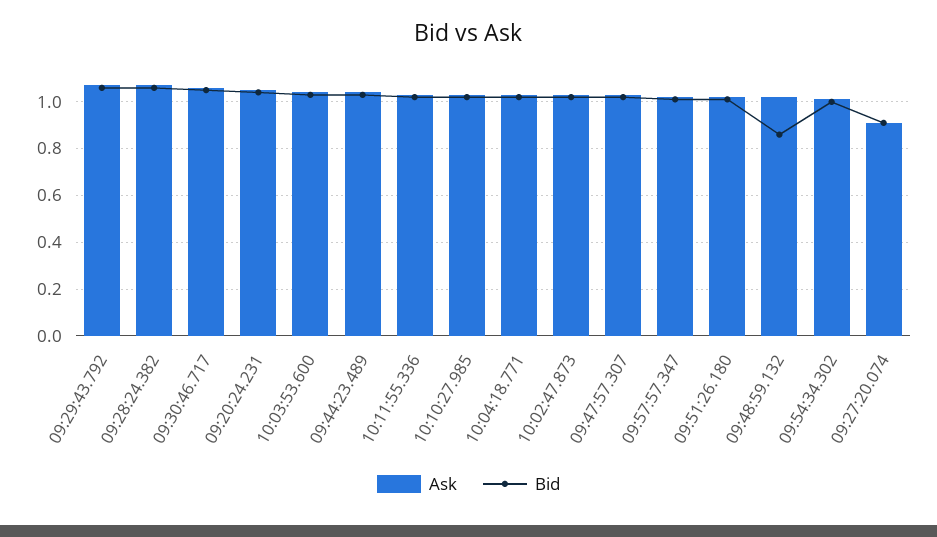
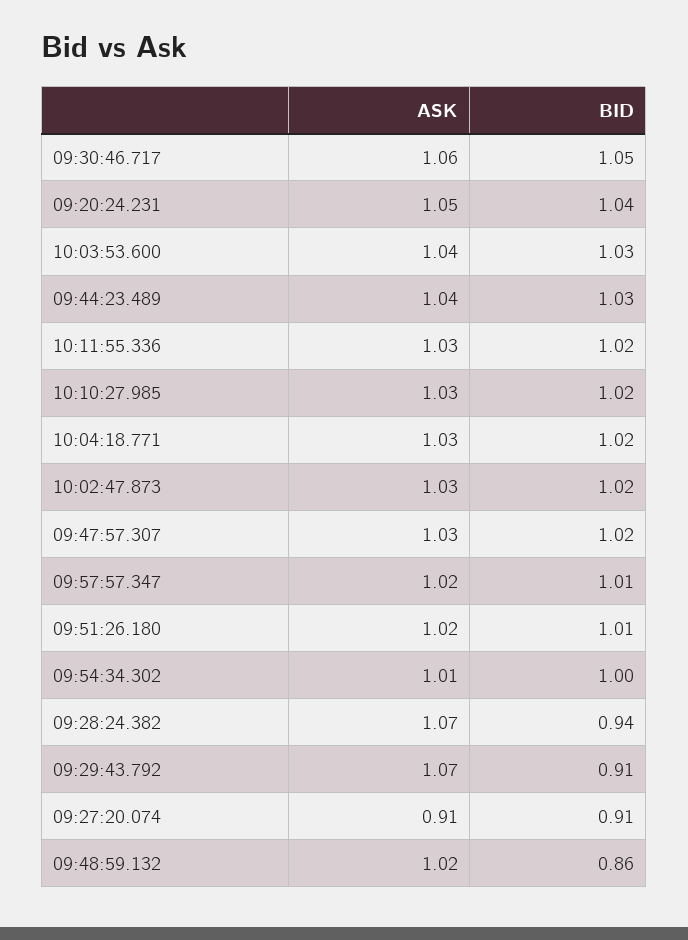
  {
    "Ask": {
      "09:29:43.792": 1.07,
      "09:28:24.382": 1.07,
      "09:30:46.717": 1.06,
      "09:20:24.231": 1.05,
      "10:03:53.600": 1.04,
      "09:44:23.489": 1.04,
      "10:11:55.336": 1.03,
      "10:10:27.985": 1.03,
      "10:04:18.771": 1.03,
      "10:02:47.873": 1.03,
      "09:47:57.307": 1.03,
      "09:57:57.347": 1.02,
      "09:51:26.180": 1.02,
      "09:48:59.132": 1.02,
      "09:54:34.302": 1.01,
      "09:27:20.074": 0.91
    },
    "Bid": {
-     "09:29:43.792": 1.05,
+     "09:29:43.792": 0.91,
-     "09:28:24.382": 1.05,
+     "09:28:24.382": 0.94,
      "09:30:46.717": 1.05,
      "09:20:24.231": 1.04,
      "10:03:53.600": 1.03,
      "09:44:23.489": 1.03,
      "10:11:55.336": 1.02,
      "10:10:27.985": 1.02,
      "10:04:18.771": 1.02,
      "10:02:47.873": 1.02,
      "09:47:57.307": 1.02,
      "09:57:57.347": 1.01,
      "09:51:26.180": 1.01,
      "09:48:59.132": 0.86,
      "09:54:34.302": 1,
      "09:27:20.074": 0.91
    }
  }

